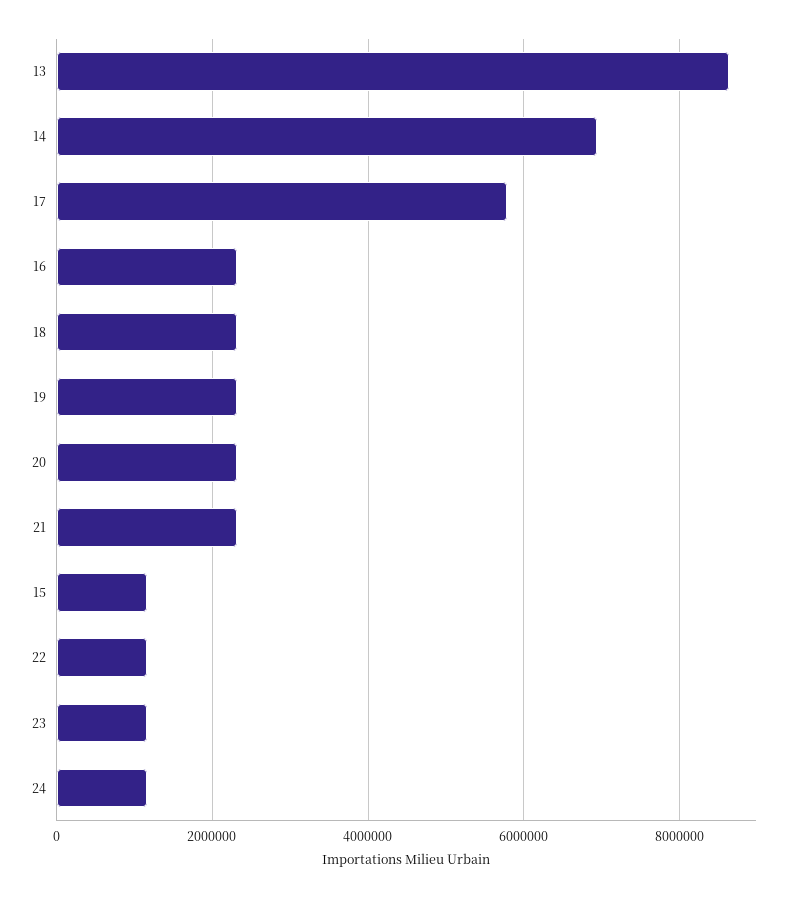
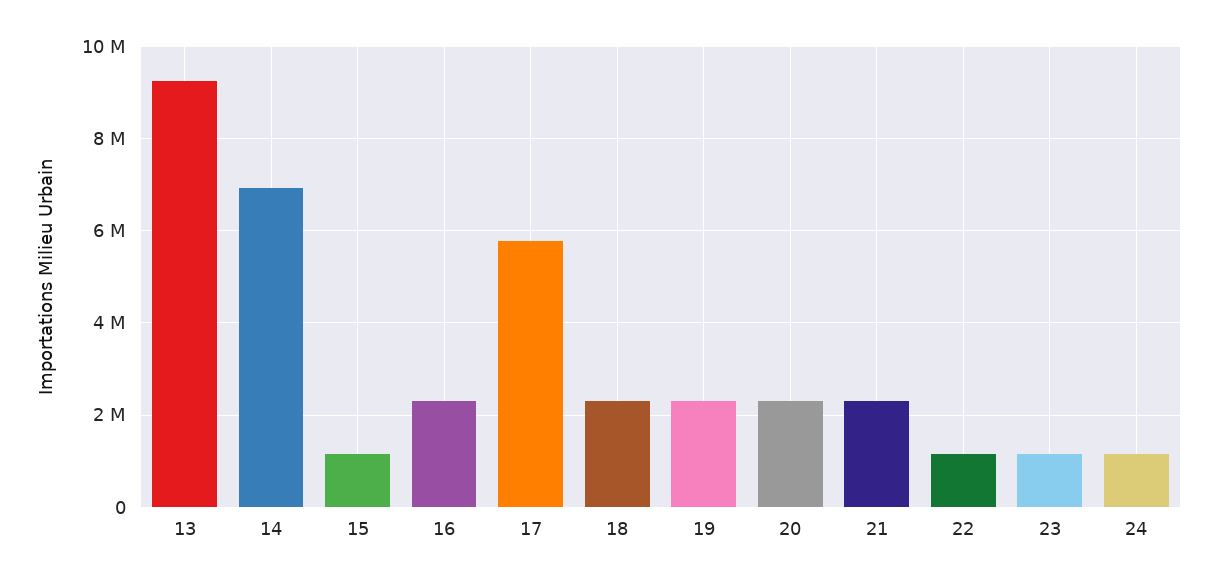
  {
-   "13": 8600000,
+   "13": 9200000,
    "14": 7000000,
    "17": 5800000,
    "16": 2400000,
    "18": 2400000,
    "19": 2400000,
    "20": 2400000,
    "21": 2400000,
    "15": 1200000,
    "22": 1200000,
    "23": 1200000,
    "24": 1200000
  }

